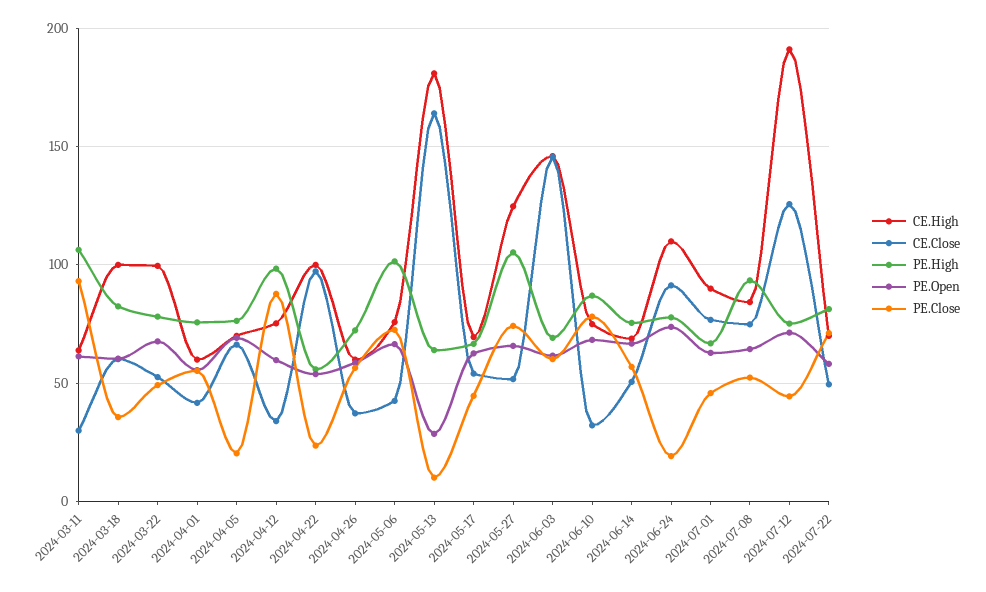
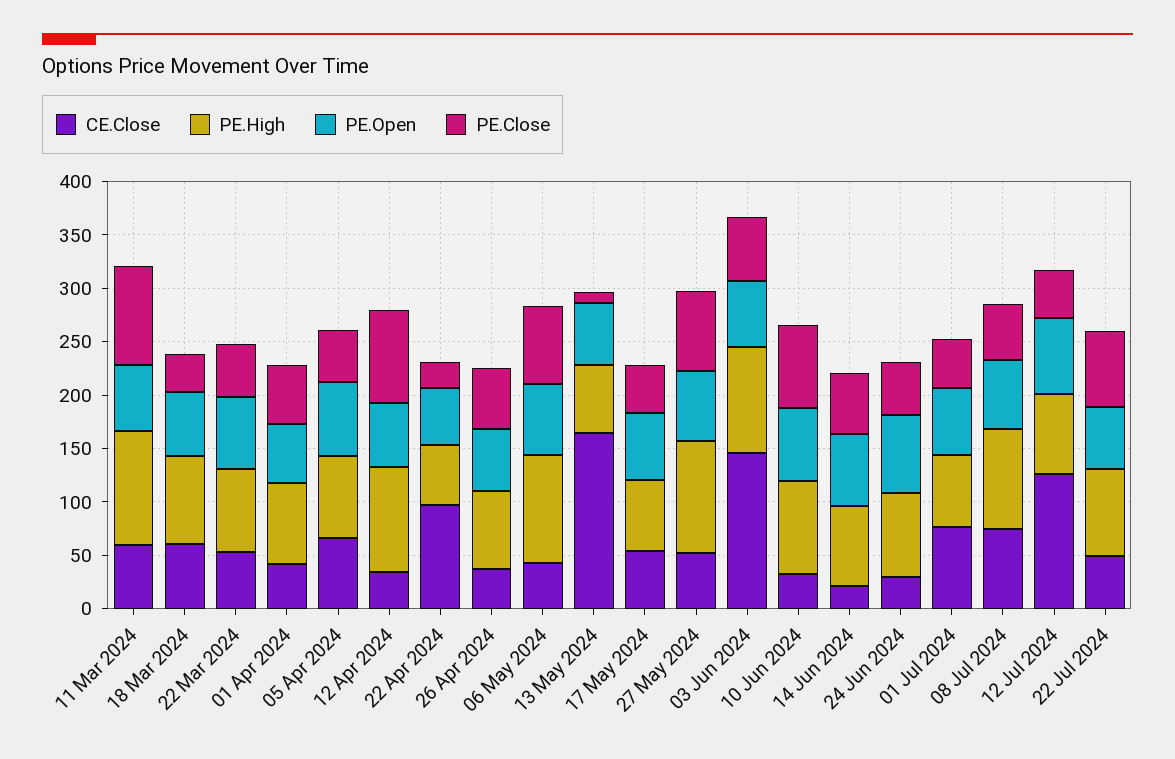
  {
-   "CE.High": {
-     "2024-03-11": 65,
-     "2024-03-18": 100,
-     "2024-03-22": 100,
-     "2024-04-01": 60,
-     "2024-04-05": 70,
-     "2024-04-12": 75,
-     "2024-04-22": 100,
-     "2024-04-26": 60,
-     "2024-05-06": 75,
-     "2024-05-13": 180,
-     "2024-05-17": 70,
-     "2024-05-27": 125,
-     "2024-06-03": 145,
-     "2024-06-10": 75,
-     "2024-06-14": 70,
-     "2024-06-24": 110,
-     "2024-07-01": 90,
-     "2024-07-08": 85,
-     "2024-07-12": 190,
-     "2024-07-22": 70
-   },
    "CE.Close": {
-     "2024-03-11": 30,
+     "2024-03-11": 60,
      "2024-03-18": 60,
      "2024-03-22": 55,
      "2024-04-01": 40,
      "2024-04-05": 65,
      "2024-04-12": 35,
      "2024-04-22": 95,
      "2024-04-26": 35,
      "2024-05-06": 45,
      "2024-05-13": 165,
      "2024-05-17": 55,
      "2024-05-27": 50,
      "2024-06-03": 145,
      "2024-06-10": 30,
-     "2024-06-14": 50,
+     "2024-06-14": 20,
-     "2024-06-24": 90,
+     "2024-06-24": 30,
      "2024-07-01": 75,
      "2024-07-08": 75,
      "2024-07-12": 125,
      "2024-07-22": 50
    },
    "PE.High": {
      "2024-03-11": 105,
      "2024-03-18": 85,
      "2024-03-22": 80,
      "2024-04-01": 75,
      "2024-04-05": 75,
      "2024-04-12": 100,
      "2024-04-22": 55,
      "2024-04-26": 70,
      "2024-05-06": 100,
      "2024-05-13": 65,
      "2024-05-17": 65,
      "2024-05-27": 105,
-     "2024-06-03": 70,
+     "2024-06-03": 100,
      "2024-06-10": 85,
      "2024-06-14": 75,
      "2024-06-24": 80,
      "2024-07-01": 65,
      "2024-07-08": 95,
      "2024-07-12": 75,
      "2024-07-22": 80
    },
    "PE.Open": {
      "2024-03-11": 60,
      "2024-03-18": 60,
      "2024-03-22": 70,
      "2024-04-01": 55,
      "2024-04-05": 70,
      "2024-04-12": 60,
      "2024-04-22": 55,
      "2024-04-26": 60,
      "2024-05-06": 65,
-     "2024-05-13": 30,
+     "2024-05-13": 60,
      "2024-05-17": 65,
      "2024-05-27": 65,
      "2024-06-03": 60,
      "2024-06-10": 70,
      "2024-06-14": 65,
      "2024-06-24": 75,
      "2024-07-01": 65,
      "2024-07-08": 65,
      "2024-07-12": 70,
      "2024-07-22": 60
    },
    "PE.Close": {
      "2024-03-11": 95,
      "2024-03-18": 35,
      "2024-03-22": 50,
      "2024-04-01": 55,
-     "2024-04-05": 20,
+     "2024-04-05": 50,
      "2024-04-12": 90,
      "2024-04-22": 25,
      "2024-04-26": 55,
      "2024-05-06": 75,
      "2024-05-13": 10,
      "2024-05-17": 45,
      "2024-05-27": 75,
      "2024-06-03": 60,
      "2024-06-10": 80,
      "2024-06-14": 55,
-     "2024-06-24": 20,
+     "2024-06-24": 50,
      "2024-07-01": 45,
      "2024-07-08": 50,
      "2024-07-12": 45,
      "2024-07-22": 70
    }
  }

